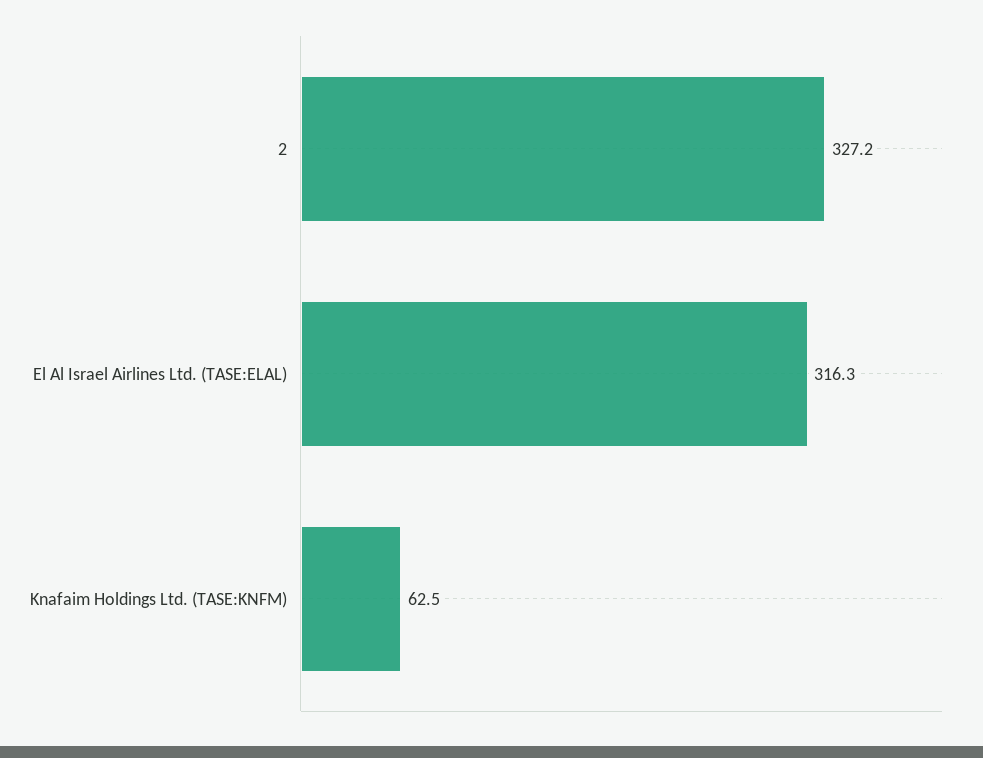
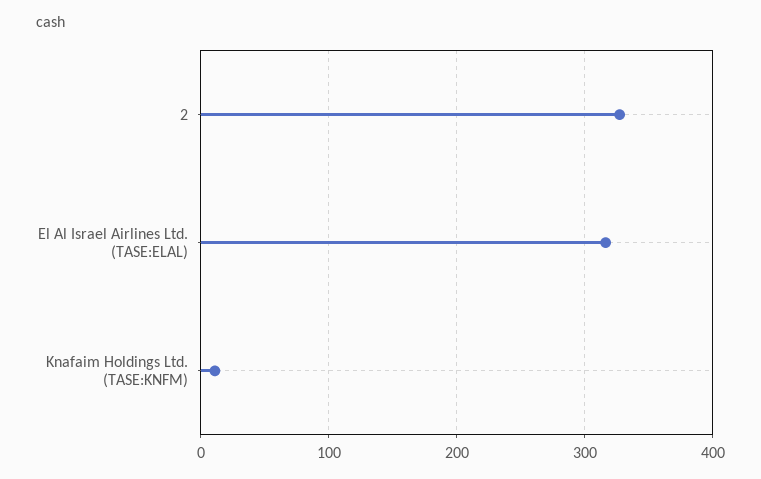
  {
    "2": 327.2,
    "El Al Israel Airlines Ltd. (TASE:ELAL)": 316.3,
-   "Knafaim Holdings Ltd. (TASE:KNFM)": 62.5
+   "Knafaim Holdings Ltd. (TASE:KNFM)": 10
  }

